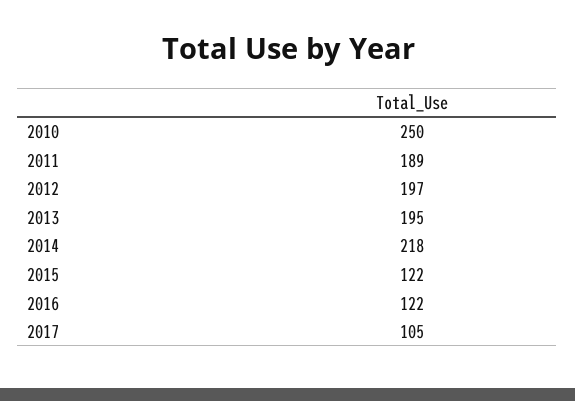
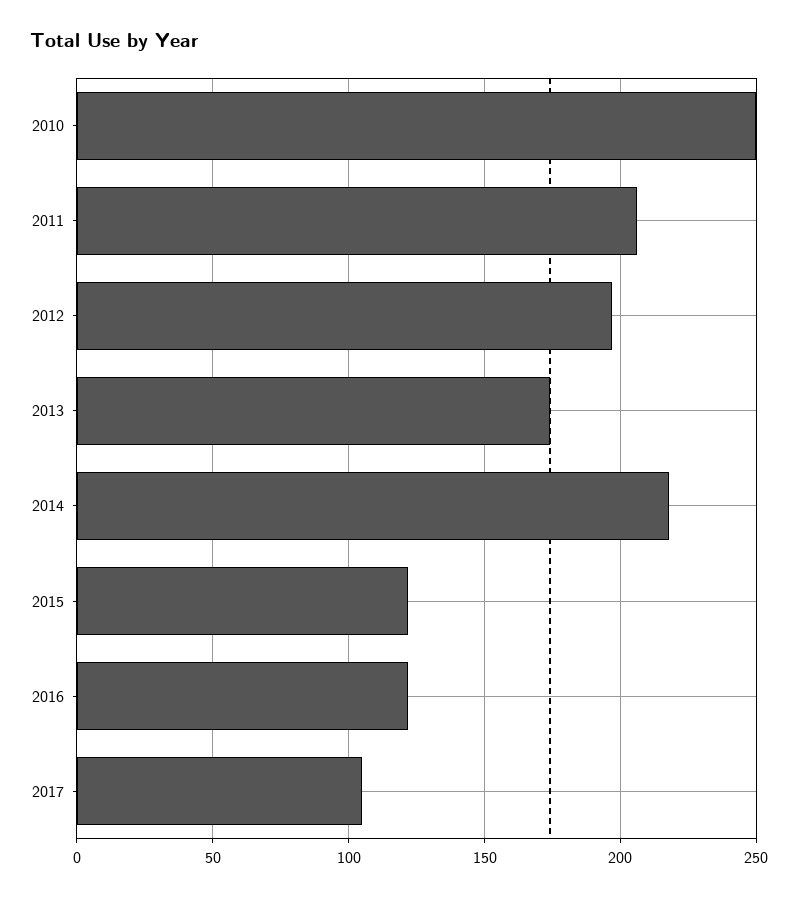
  {
    "2010": 250,
-   "2011": 189,
+   "2011": 205,
    "2012": 197,
-   "2013": 195,
+   "2013": 175,
    "2014": 218,
    "2015": 122,
    "2016": 122,
    "2017": 105
  }

